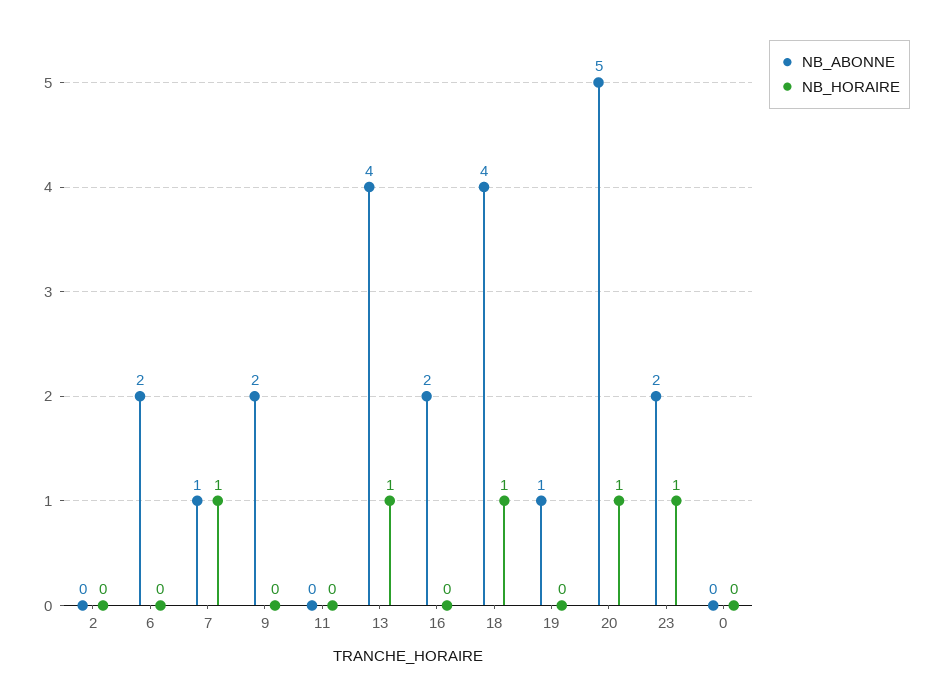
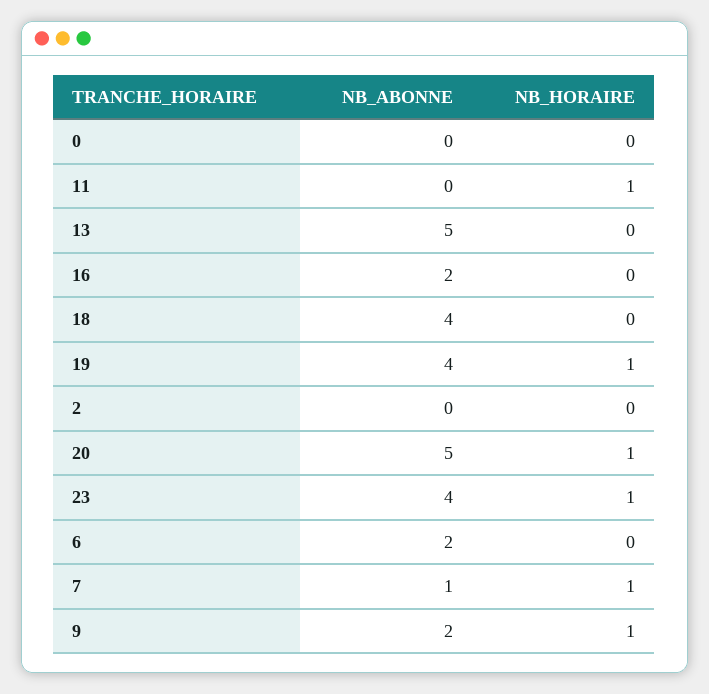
  {
    "NB_ABONNE": {
      "2": 0,
      "6": 2,
      "7": 1,
      "9": 2,
      "11": 0,
-     "13": 4,
+     "13": 5,
      "16": 2,
      "18": 4,
-     "19": 1,
+     "19": 4,
      "20": 5,
-     "23": 2,
+     "23": 4,
      "0": 0
    },
    "NB_HORAIRE": {
      "2": 0,
      "6": 0,
      "7": 1,
-     "9": 0,
+     "9": 1,
-     "11": 0,
+     "11": 1,
-     "13": 1,
+     "13": 0,
      "16": 0,
-     "18": 1,
+     "18": 0,
-     "19": 0,
+     "19": 1,
      "20": 1,
      "23": 1,
      "0": 0
    }
  }

